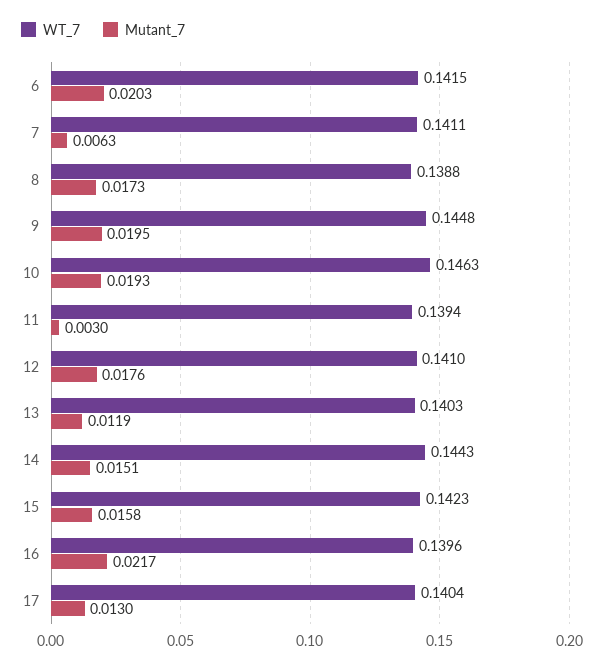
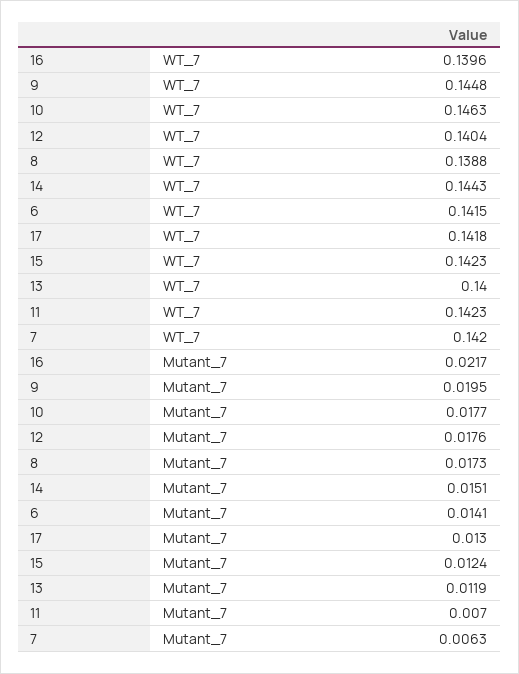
  {
    "WT_7": {
      "6": 0.1415,
-     "7": 0.1411,
+     "7": 0.142,
      "8": 0.1388,
      "9": 0.1448,
      "10": 0.1463,
-     "11": 0.1394,
+     "11": 0.1423,
-     "12": 0.141,
+     "12": 0.1404,
-     "13": 0.1403,
+     "13": 0.14,
      "14": 0.1443,
      "15": 0.1423,
      "16": 0.1396,
-     "17": 0.1404
+     "17": 0.1418
    },
    "Mutant_7": {
-     "6": 0.0203,
+     "6": 0.0141,
      "7": 0.0063,
      "8": 0.0173,
      "9": 0.0195,
-     "10": 0.0193,
+     "10": 0.0177,
-     "11": 0.003,
+     "11": 0.007,
      "12": 0.0176,
      "13": 0.0119,
      "14": 0.0151,
-     "15": 0.0158,
+     "15": 0.0124,
      "16": 0.0217,
      "17": 0.013
    }
  }

